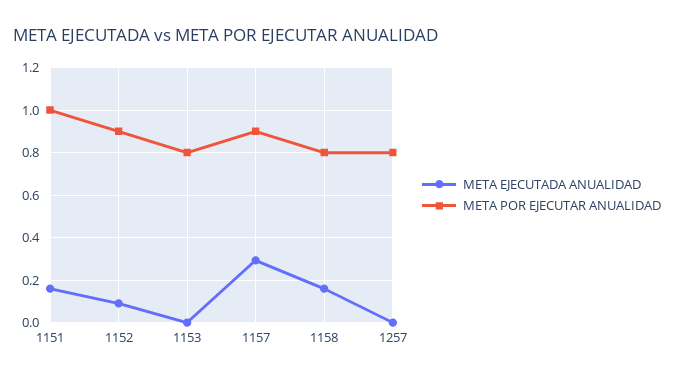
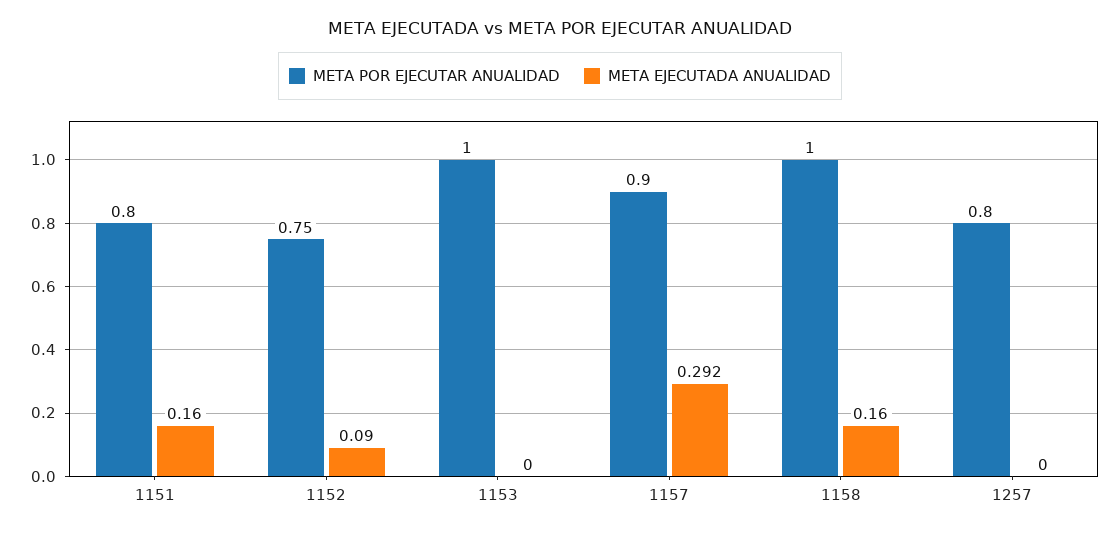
  {
    "META EJECUTADA ANUALIDAD": {
      "1151": 0.16,
      "1152": 0.09,
      "1153": 0,
      "1157": 0.292,
      "1158": 0.16,
      "1257": 0
    },
    "META POR EJECUTAR ANUALIDAD": {
-     "1151": 1,
+     "1151": 0.8,
-     "1152": 0.9,
+     "1152": 0.75,
-     "1153": 0.8,
+     "1153": 1,
      "1157": 0.9,
-     "1158": 0.8,
+     "1158": 1,
      "1257": 0.8
    }
  }

